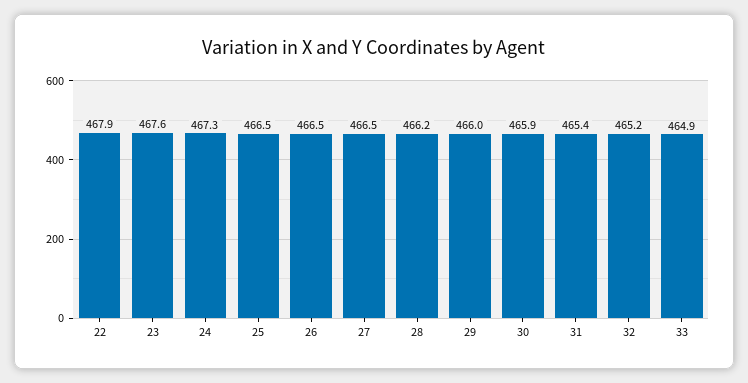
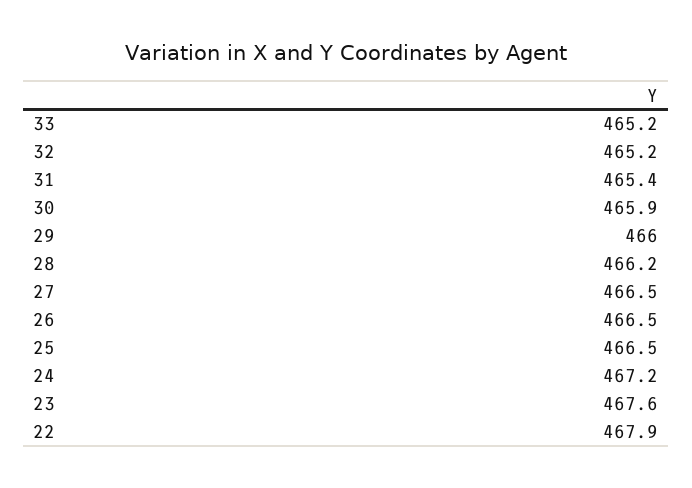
  {
    "22": 467.9,
    "23": 467.6,
-   "24": 467.3,
+   "24": 467.2,
    "25": 466.5,
    "26": 466.5,
    "27": 466.5,
    "28": 466.2,
    "29": 466,
    "30": 465.9,
    "31": 465.4,
    "32": 465.2,
-   "33": 464.9
+   "33": 465.2
  }

